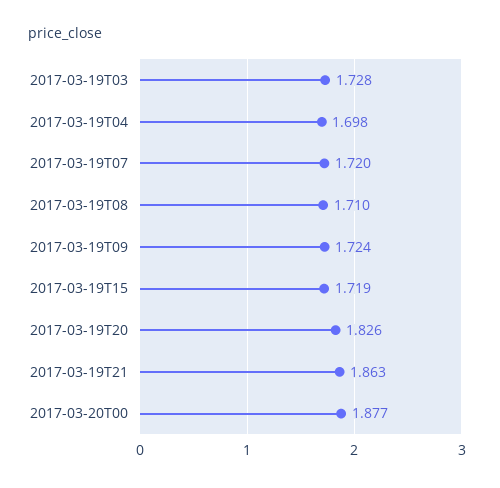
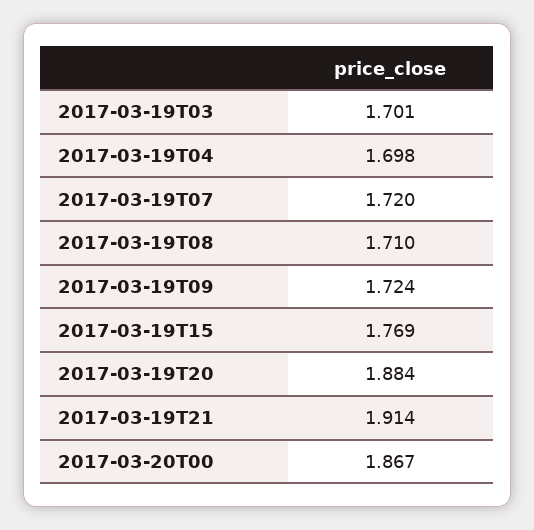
  {
-   "2017-03-19T03": 1.728,
+   "2017-03-19T03": 1.701,
    "2017-03-19T04": 1.698,
    "2017-03-19T07": 1.72,
    "2017-03-19T08": 1.71,
    "2017-03-19T09": 1.724,
-   "2017-03-19T15": 1.719,
+   "2017-03-19T15": 1.769,
-   "2017-03-19T20": 1.826,
+   "2017-03-19T20": 1.884,
-   "2017-03-19T21": 1.863,
+   "2017-03-19T21": 1.914,
-   "2017-03-20T00": 1.877
+   "2017-03-20T00": 1.867
  }

